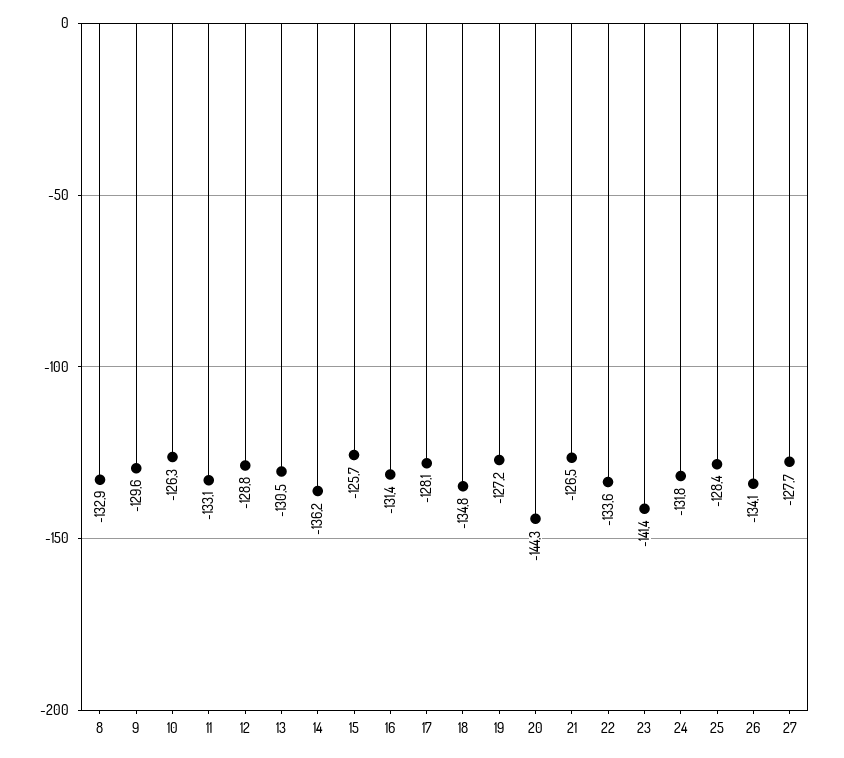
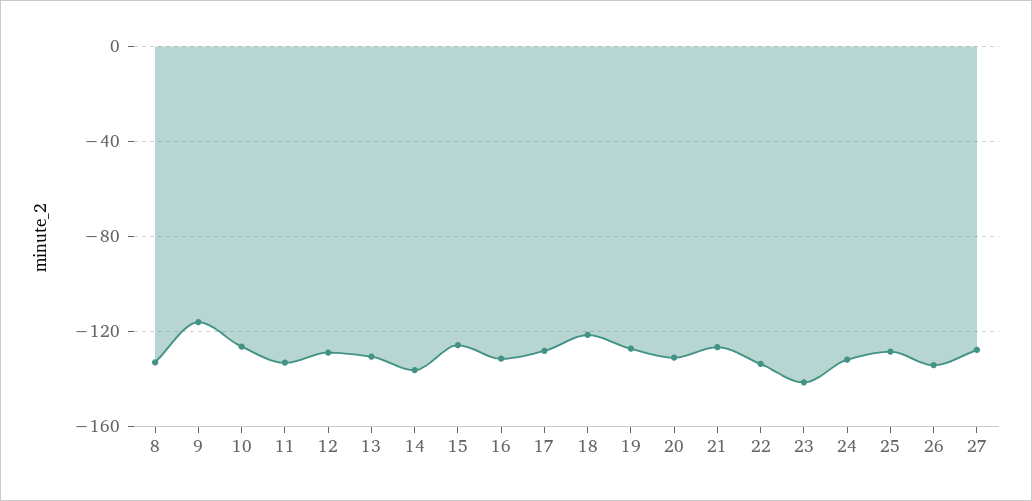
  {
    "8": -132.9,
-   "9": -129.6,
+   "9": -115,
    "10": -126.3,
    "11": -133.1,
    "12": -128.8,
    "13": -130.5,
    "14": -136.2,
    "15": -125.7,
    "16": -131.4,
    "17": -128.1,
-   "18": -134.8,
+   "18": -120,
    "19": -127.2,
-   "20": -144.3,
+   "20": -130,
    "21": -126.5,
    "22": -133.6,
    "23": -141.4,
    "24": -131.8,
    "25": -128.4,
    "26": -134.1,
    "27": -127.7
  }

